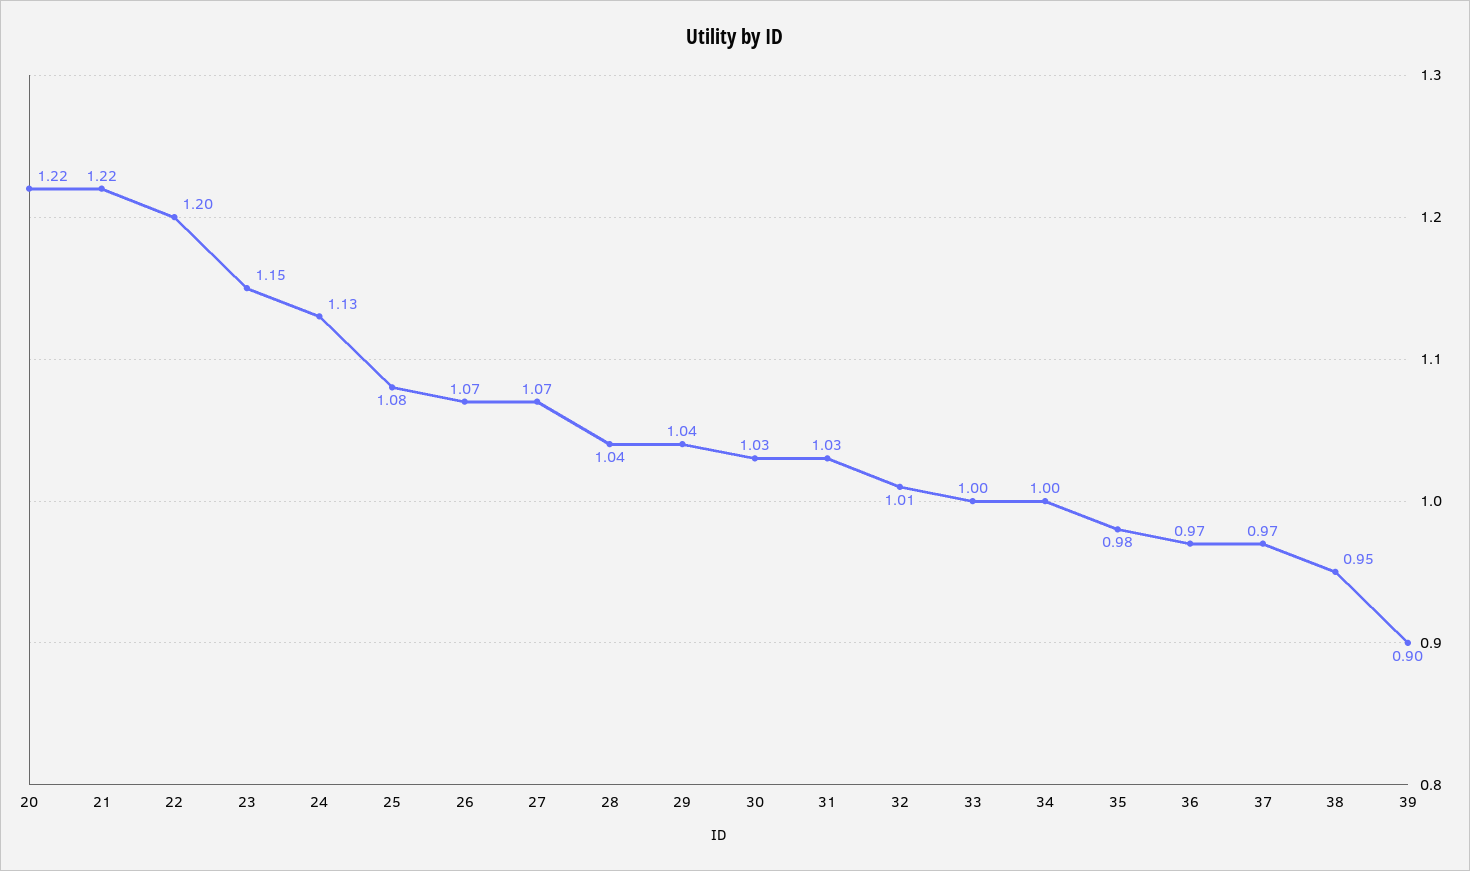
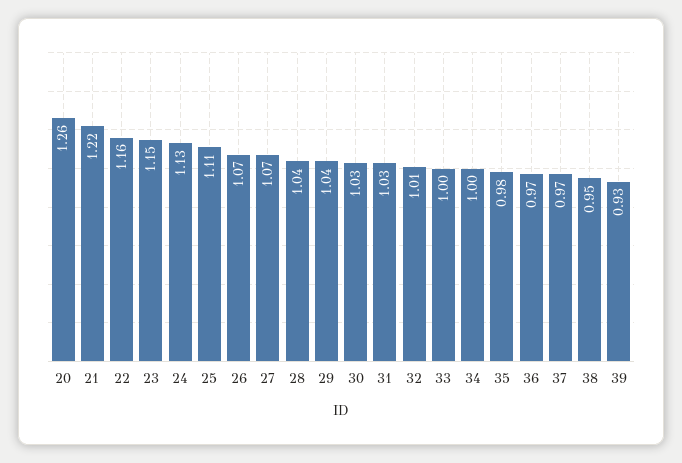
  {
-   "20": 1.22,
+   "20": 1.26,
    "21": 1.22,
-   "22": 1.2,
+   "22": 1.16,
    "23": 1.15,
    "24": 1.13,
-   "25": 1.08,
+   "25": 1.11,
    "26": 1.07,
    "27": 1.07,
    "28": 1.04,
    "29": 1.04,
    "30": 1.03,
    "31": 1.03,
    "32": 1.01,
    "33": 1,
    "34": 1,
    "35": 0.98,
    "36": 0.97,
    "37": 0.97,
    "38": 0.95,
-   "39": 0.9
+   "39": 0.93
  }

